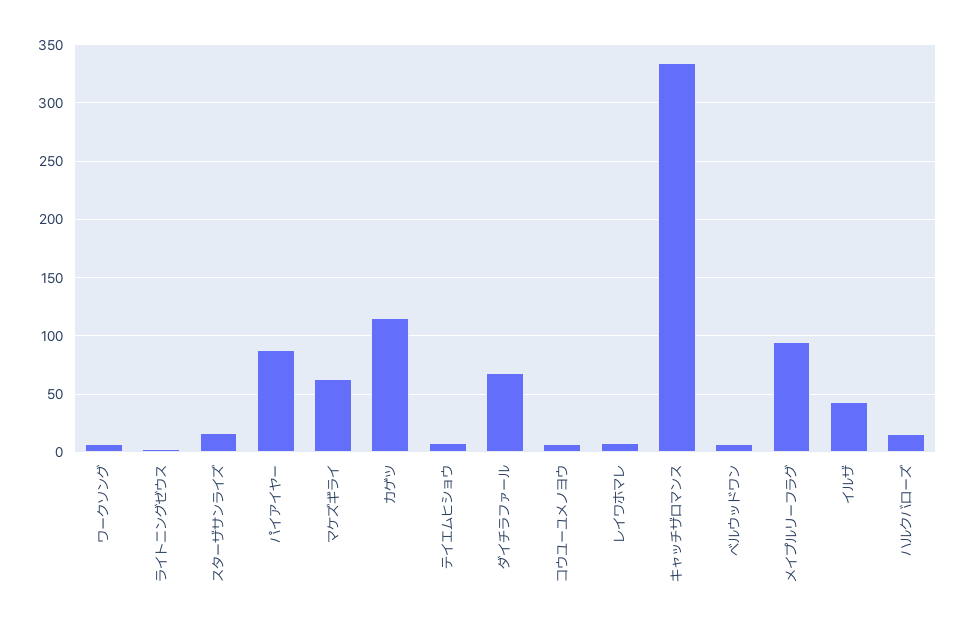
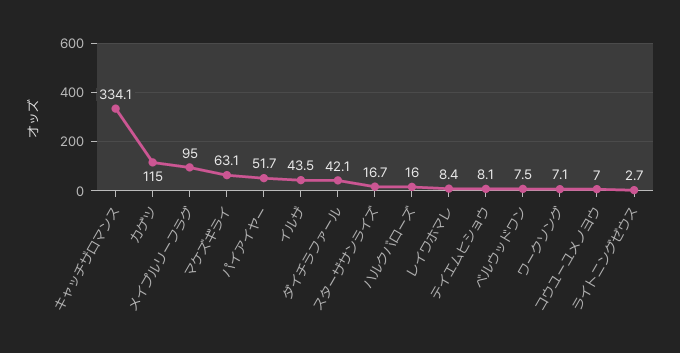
  {
    "ワークソング": 7.1,
    "ライトニングゼウス": 2.7,
    "スターザサンライズ": 16.7,
-   "パイアイヤー": 90,
+   "パイアイヤー": 51.7,
    "マケズギライ": 63.1,
    "カゲツ": 115,
    "テイエムヒショウ": 8.1,
-   "ダイチラファール": 70,
+   "ダイチラファール": 42.1,
    "コウユーユメノヨウ": 7,
    "レイワホマレ": 8.4,
    "キャッチザロマンス": 334.1,
    "ベルウッドワン": 7.5,
    "メイプルリーフラグ": 95,
    "イルザ": 43.5,
    "ハルクバローズ": 16
  }

